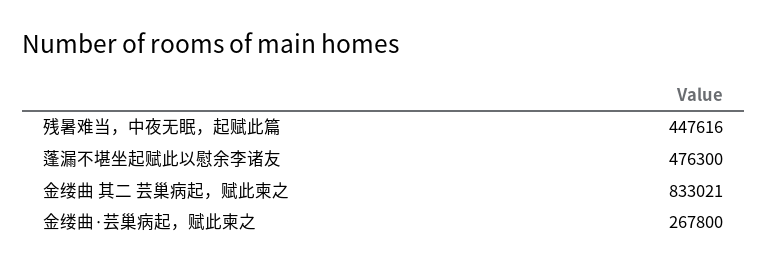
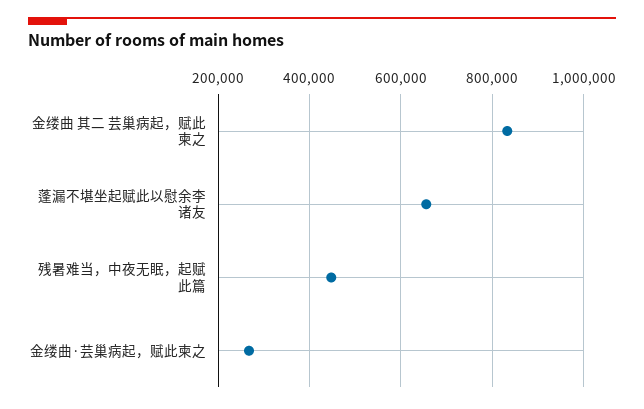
  {
    "残暑难当，中夜无眠，起赋此篇": 447616,
-   "蓬漏不堪坐起赋此以慰余李诸友": 476300,
+   "蓬漏不堪坐起赋此以慰余李诸友": 660000,
    "金缕曲 其二 芸巢病起，赋此柬之": 833021,
    "金缕曲·芸巢病起，赋此柬之": 267800
  }

